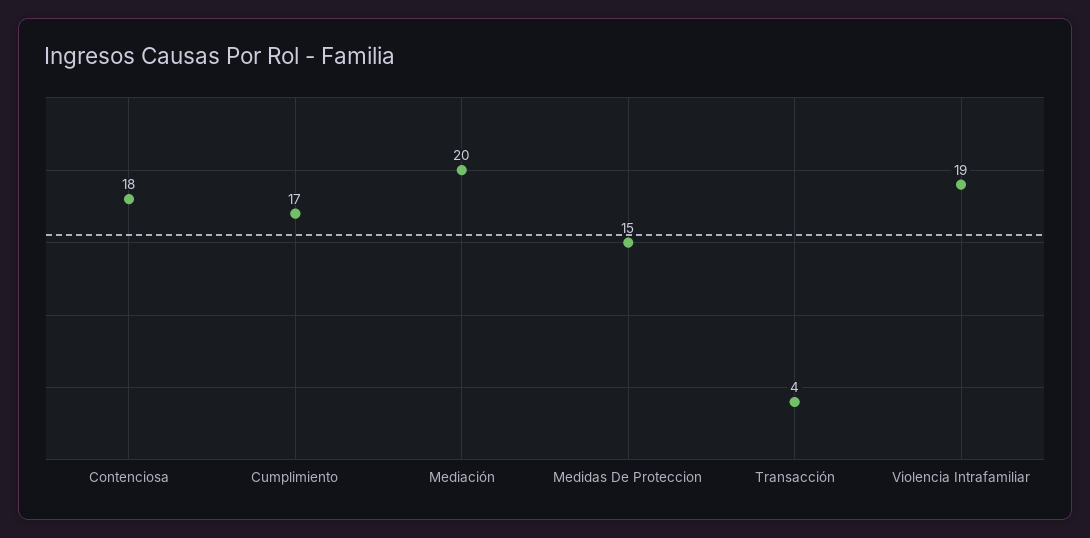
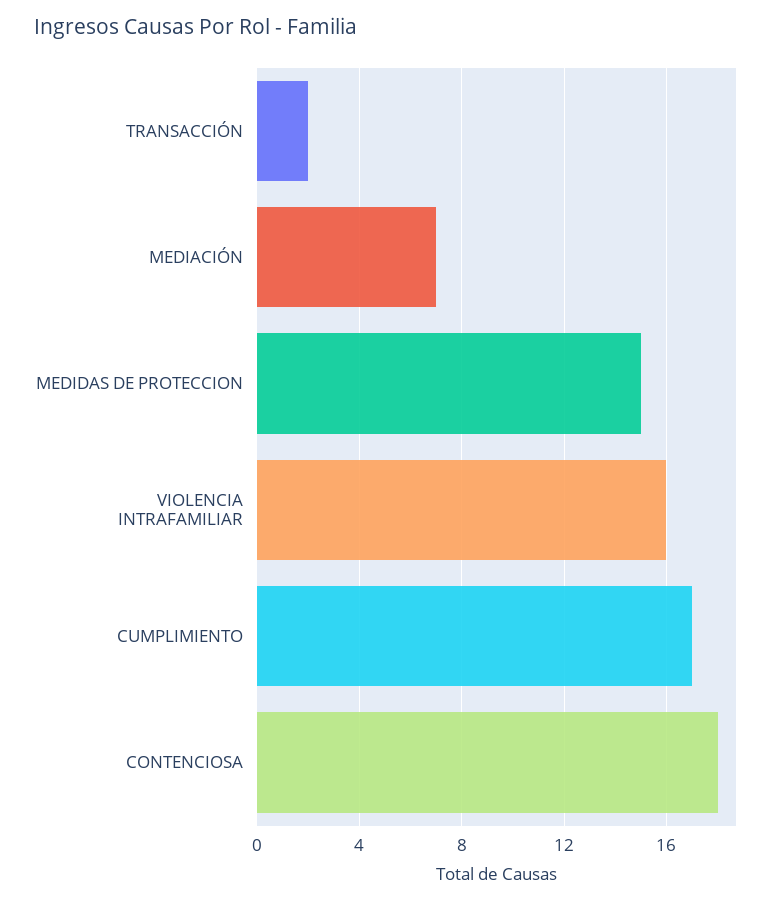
  {
    "Contenciosa": 18,
    "Cumplimiento": 17,
-   "Mediación": 20,
+   "Mediación": 7,
    "Medidas De Proteccion": 15,
-   "Transacción": 4,
+   "Transacción": 2,
-   "Violencia Intrafamiliar": 19
+   "Violencia Intrafamiliar": 16
  }

